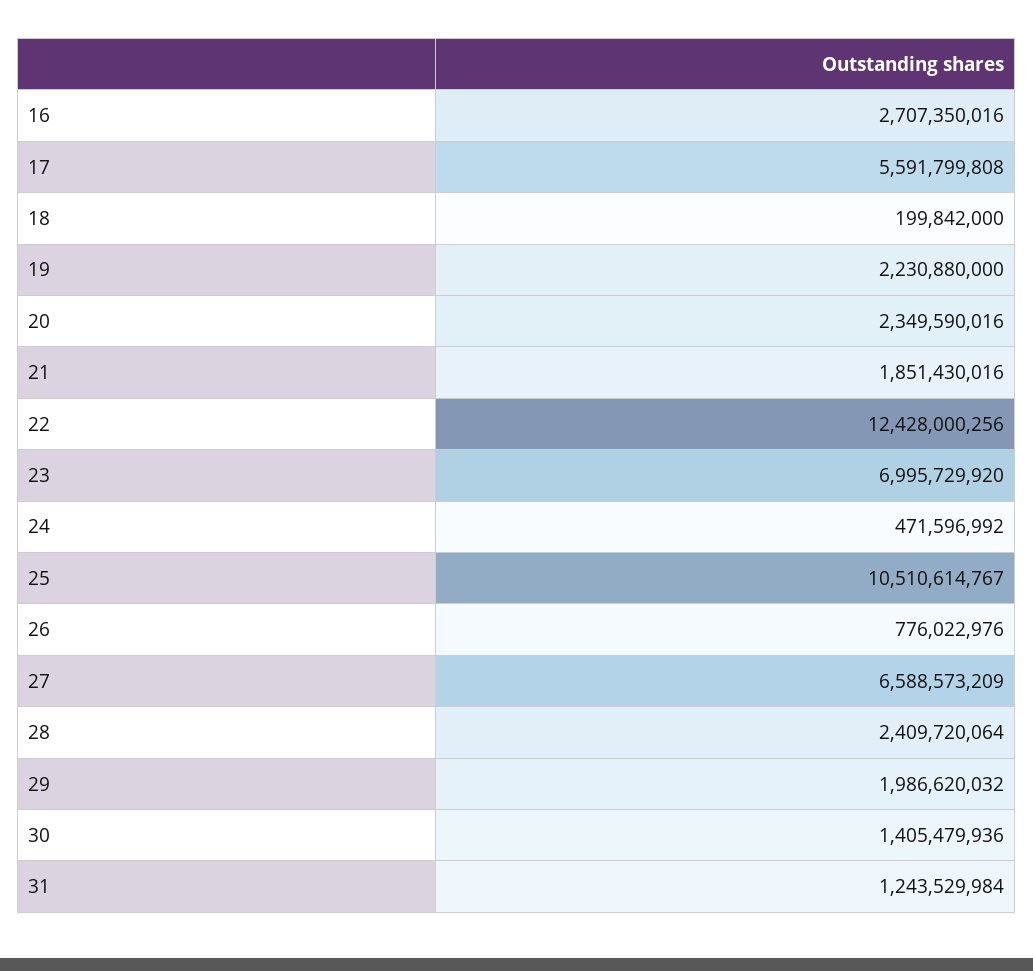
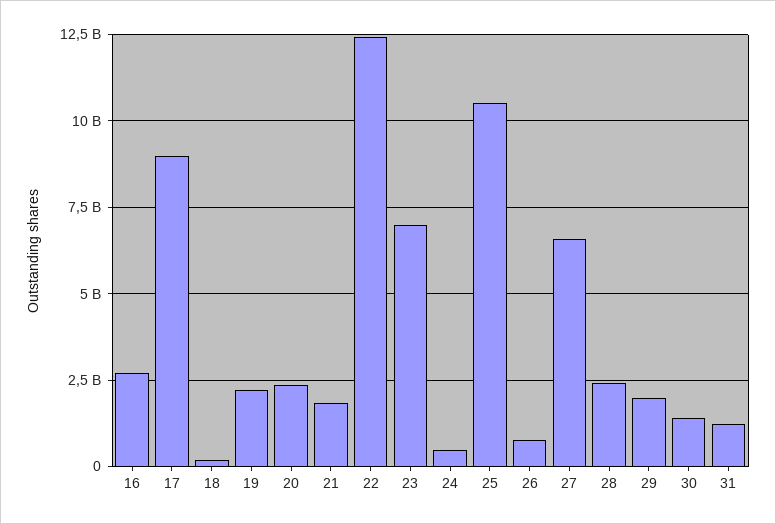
  {
    "16": 2707350016,
-   "17": 5591799808,
+   "17": 9000000000,
    "18": 199842000,
    "19": 2230880000,
    "20": 2349590016,
    "21": 1851430016,
    "22": 12428000256,
    "23": 6995729920,
    "24": 471596992,
    "25": 10510614767,
    "26": 776022976,
    "27": 6588573209,
    "28": 2409720064,
    "29": 1986620032,
    "30": 1405479936,
    "31": 1243529984
  }

